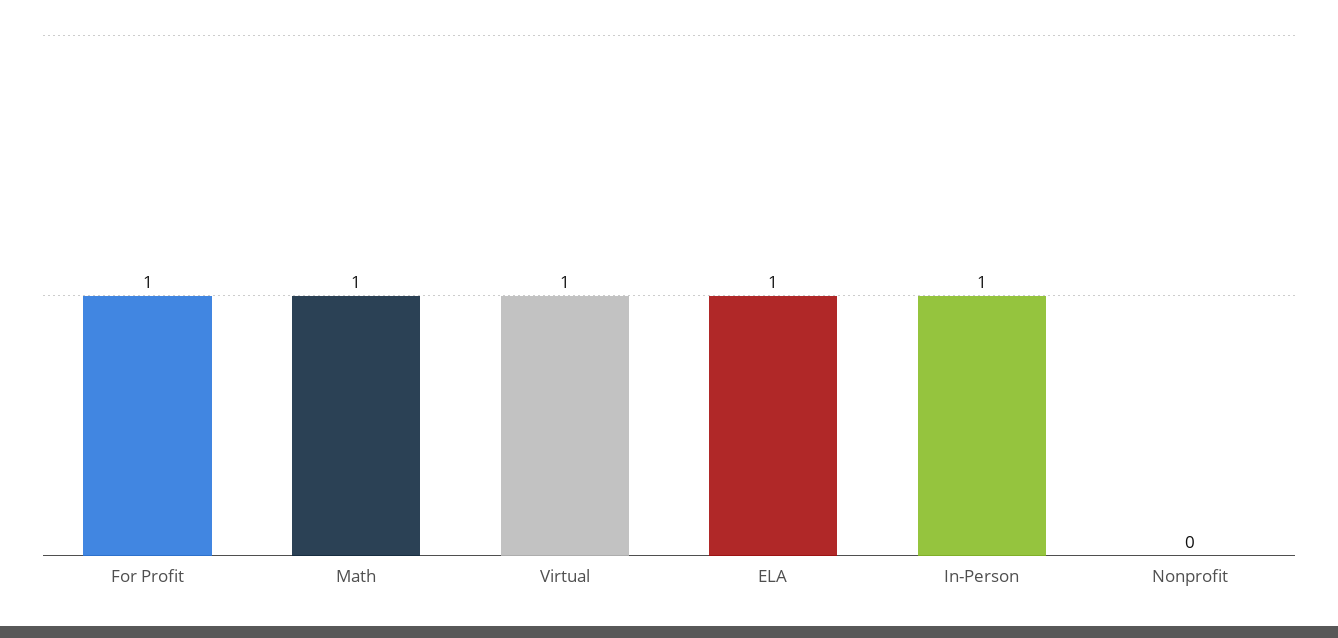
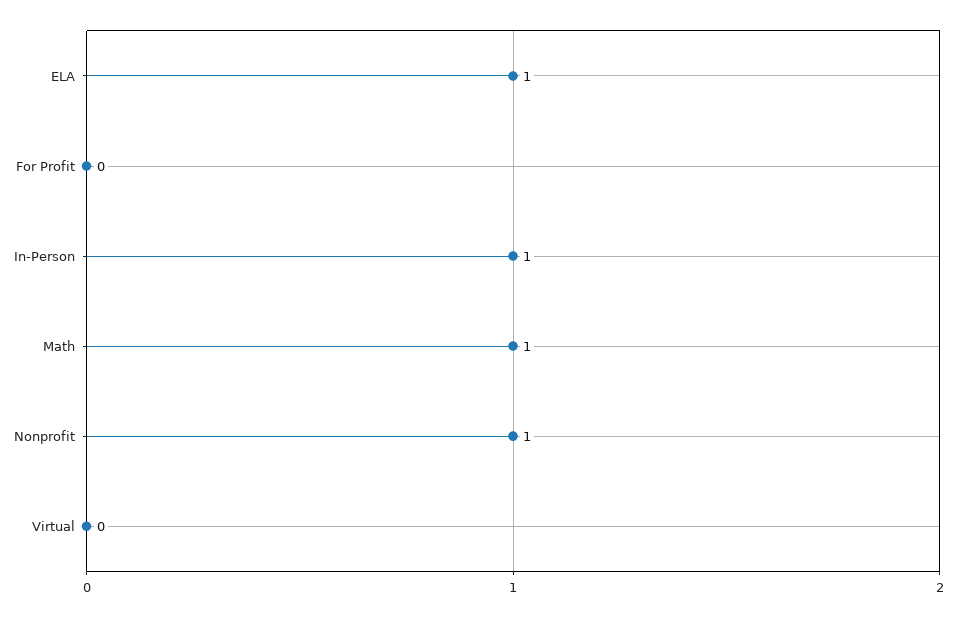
  {
-   "For Profit": 1,
+   "For Profit": 0,
    "Math": 1,
-   "Virtual": 1,
+   "Virtual": 0,
    "ELA": 1,
    "In-Person": 1,
-   "Nonprofit": 0
+   "Nonprofit": 1
  }

